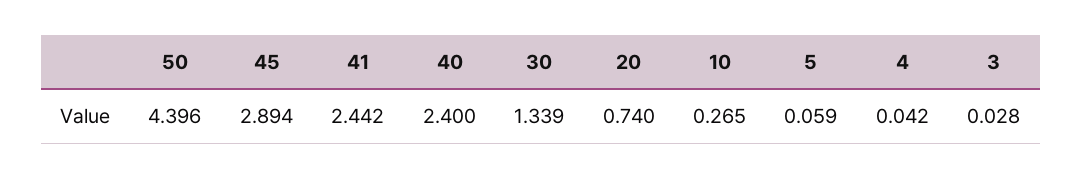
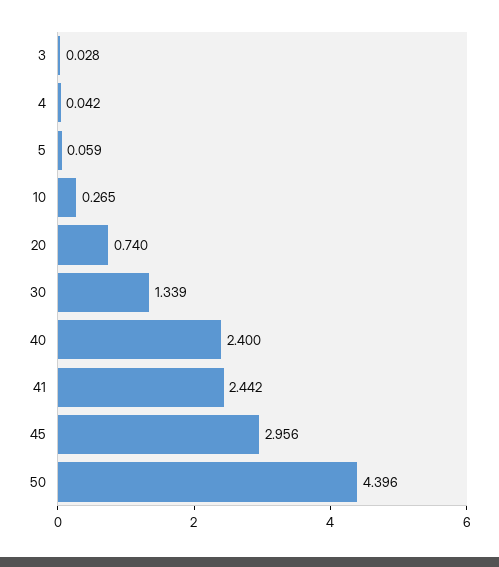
  {
    "50": 4.396,
-   "45": 2.894,
+   "45": 2.956,
    "41": 2.442,
    "40": 2.4,
    "30": 1.339,
    "20": 0.74,
    "10": 0.265,
    "5": 0.059,
    "4": 0.042,
    "3": 0.028
  }

